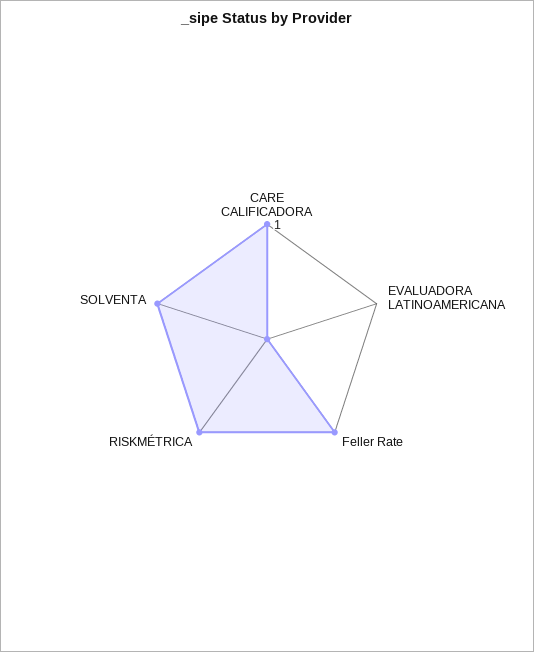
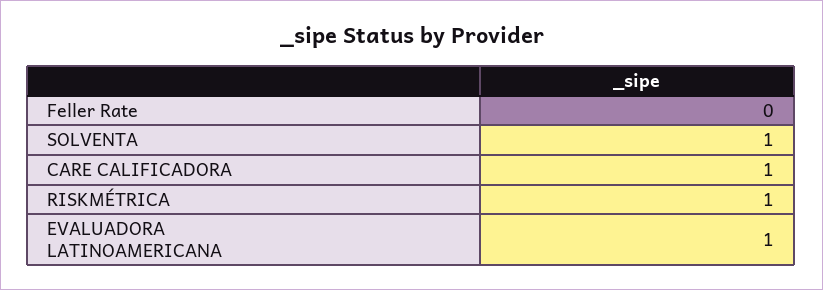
  {
    "CARE CALIFICADORA": 1,
-   "EVALUADORA LATINOAMERICANA": 0,
+   "EVALUADORA LATINOAMERICANA": 1,
-   "Feller Rate": 1,
+   "Feller Rate": 0,
    "RISKMÉTRICA": 1,
    "SOLVENTA": 1
  }

